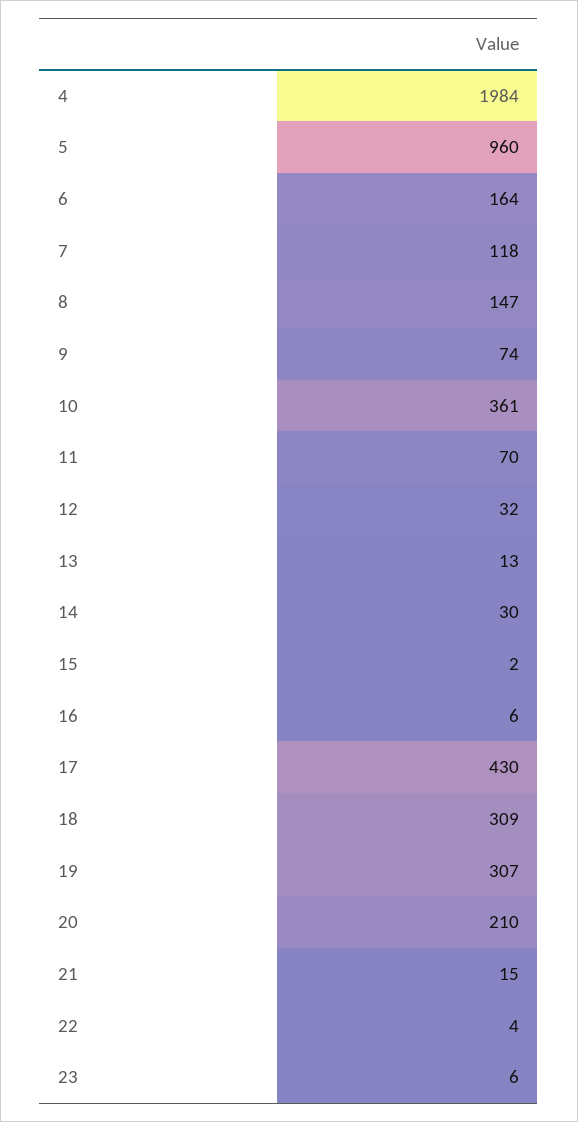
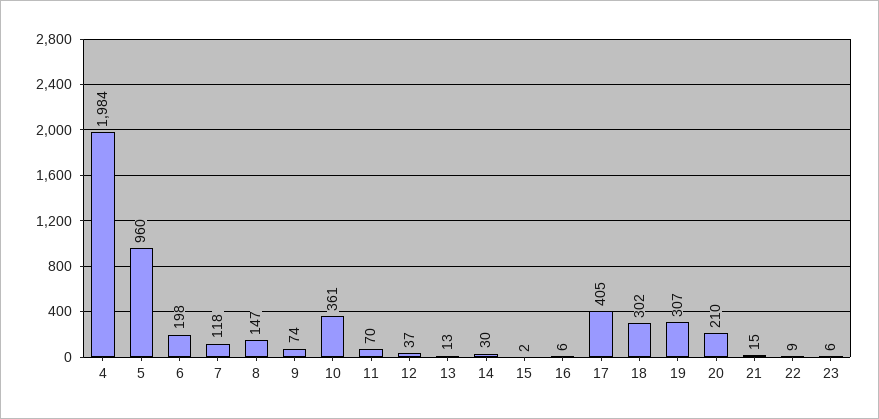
  {
    "4": 1984,
    "5": 960,
-   "6": 164,
+   "6": 198,
    "7": 118,
    "8": 147,
    "9": 74,
    "10": 361,
    "11": 70,
-   "12": 32,
+   "12": 37,
    "13": 13,
    "14": 30,
    "15": 2,
    "16": 6,
-   "17": 430,
+   "17": 405,
-   "18": 309,
+   "18": 302,
    "19": 307,
    "20": 210,
    "21": 15,
-   "22": 4,
+   "22": 9,
    "23": 6
  }

